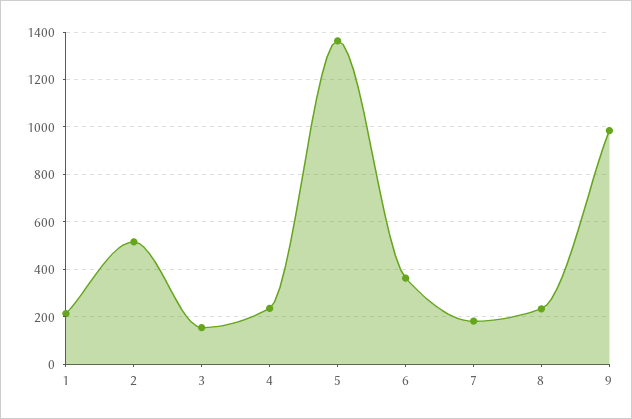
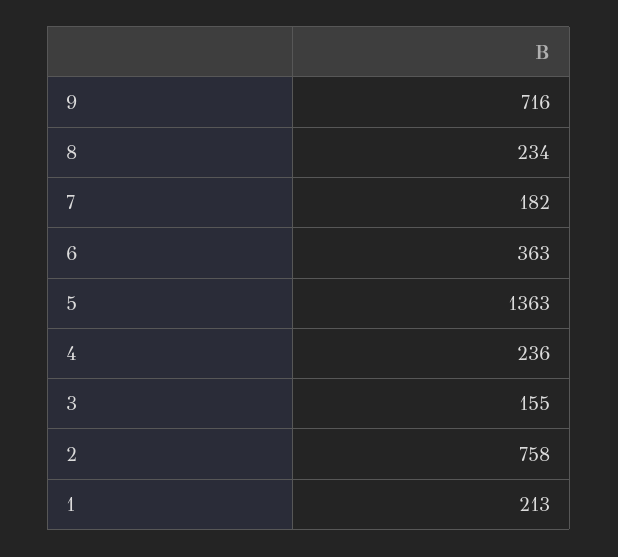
  {
    "1": 213,
-   "2": 500,
+   "2": 758,
    "3": 155,
    "4": 236,
    "5": 1363,
    "6": 363,
    "7": 182,
    "8": 234,
-   "9": 1000
+   "9": 716
  }

